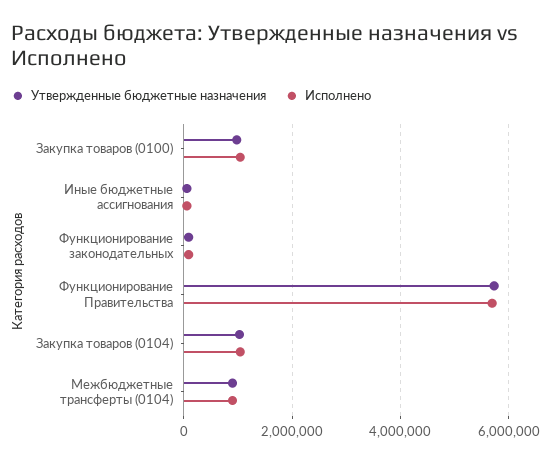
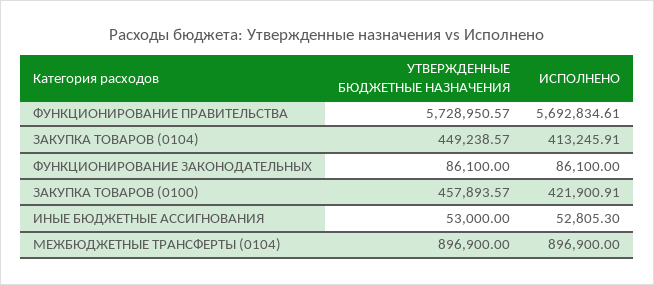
  {
    "Утвержденные бюджетные назначения": {
-     "Закупка товаров (0100)": 1000000,
+     "Закупка товаров (0100)": 457893.57,
      "Иные бюджетные ассигнования": 53000,
      "Функционирование законодательных": 86100,
      "Функционирование Правительства": 5728950.57,
-     "Закупка товаров (0104)": 1000000,
+     "Закупка товаров (0104)": 449238.57,
      "Межбюджетные трансферты (0104)": 896900
    },
    "Исполнено": {
-     "Закупка товаров (0100)": 1000000,
+     "Закупка товаров (0100)": 421900.91,
      "Иные бюджетные ассигнования": 52805.3,
      "Функционирование законодательных": 86100,
      "Функционирование Правительства": 5692834.61,
-     "Закупка товаров (0104)": 1000000,
+     "Закупка товаров (0104)": 413245.91,
      "Межбюджетные трансферты (0104)": 896900
    }
  }

